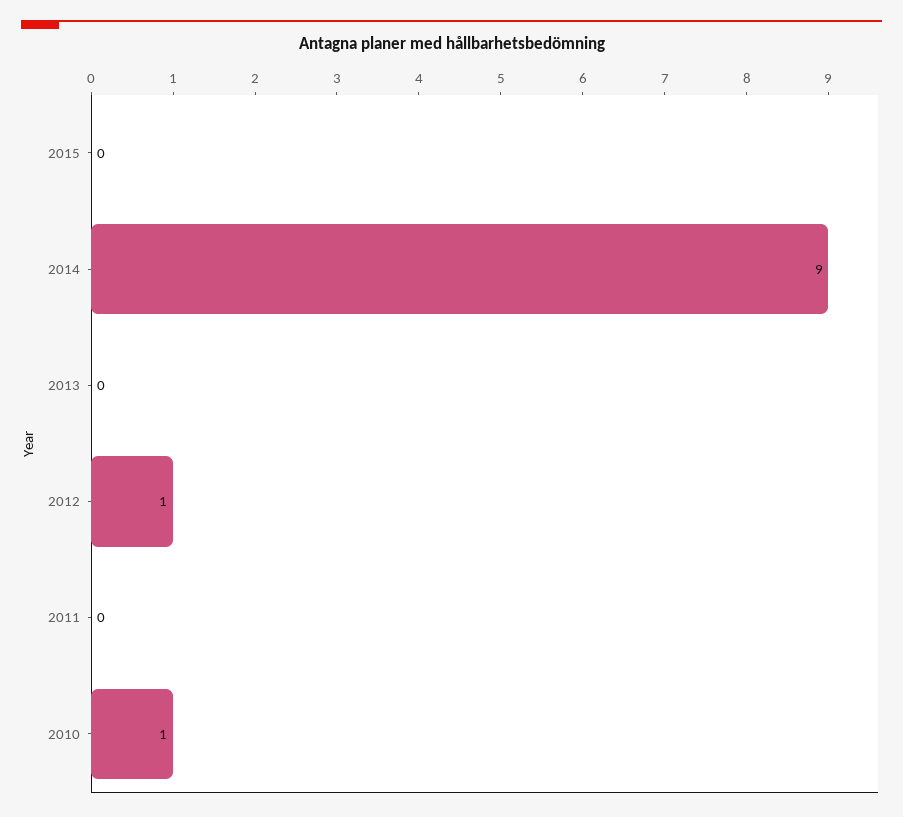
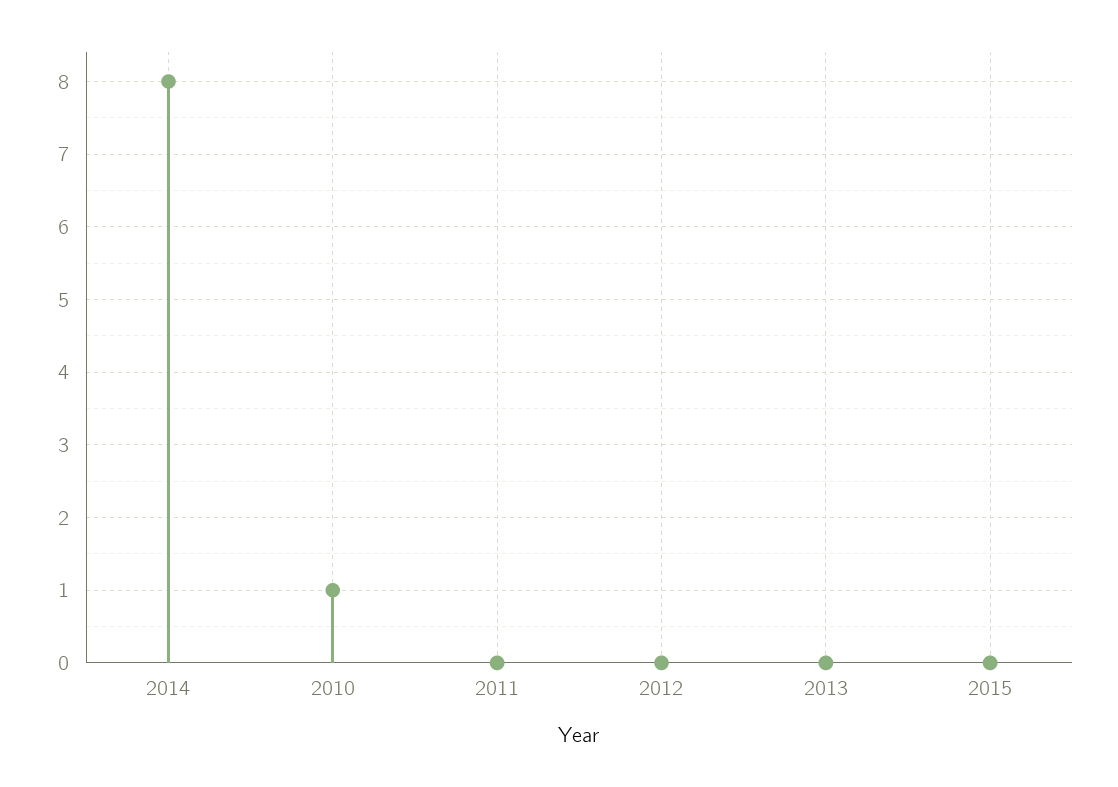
  {
    "2015": 0,
-   "2014": 9,
+   "2014": 8,
    "2013": 0,
-   "2012": 1,
+   "2012": 0,
    "2011": 0,
    "2010": 1
  }

